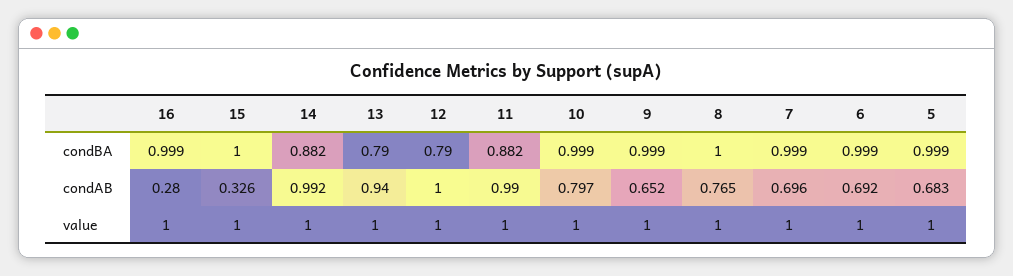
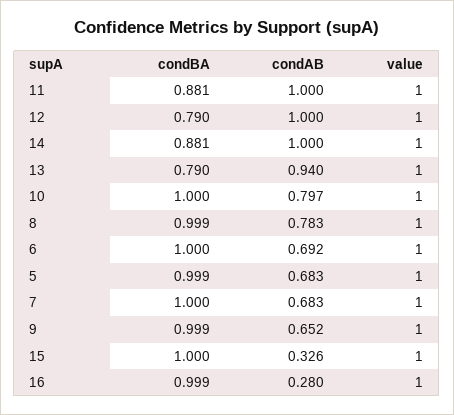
  {
    "16": {
      "condBA": 0.999,
      "condAB": 0.28,
      "value": 1
    },
    "15": {
      "condBA": 1,
      "condAB": 0.326,
      "value": 1
    },
    "14": {
-     "condBA": 0.882,
+     "condBA": 0.881,
-     "condAB": 0.992,
+     "condAB": 1,
      "value": 1
    },
    "13": {
      "condBA": 0.79,
      "condAB": 0.94,
      "value": 1
    },
    "12": {
      "condBA": 0.79,
      "condAB": 1,
      "value": 1
    },
    "11": {
-     "condBA": 0.882,
+     "condBA": 0.881,
-     "condAB": 0.99,
+     "condAB": 1,
      "value": 1
    },
    "10": {
-     "condBA": 0.999,
+     "condBA": 1,
      "condAB": 0.797,
      "value": 1
    },
    "9": {
      "condBA": 0.999,
      "condAB": 0.652,
      "value": 1
    },
    "8": {
-     "condBA": 1,
+     "condBA": 0.999,
-     "condAB": 0.765,
+     "condAB": 0.783,
      "value": 1
    },
    "7": {
-     "condBA": 0.999,
+     "condBA": 1,
-     "condAB": 0.696,
+     "condAB": 0.683,
      "value": 1
    },
    "6": {
-     "condBA": 0.999,
+     "condBA": 1,
      "condAB": 0.692,
      "value": 1
    },
    "5": {
      "condBA": 0.999,
      "condAB": 0.683,
      "value": 1
    }
  }

